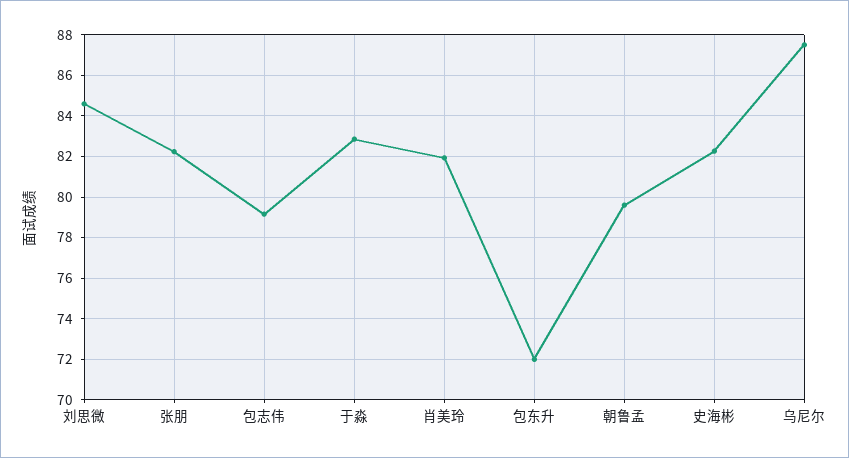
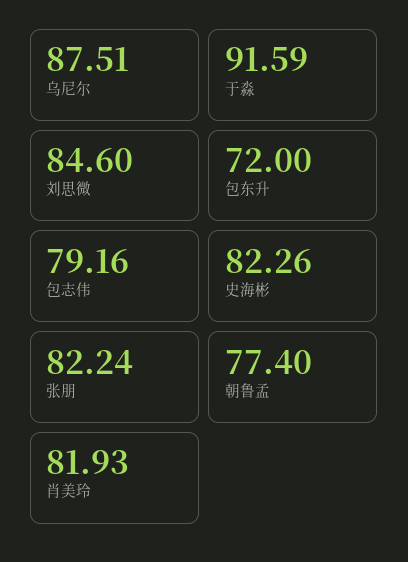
  {
    "刘思微": 84.6,
    "张朋": 82.24,
    "包志伟": 79.16,
-   "于淼": 83,
+   "于淼": 91.59,
    "肖美玲": 81.93,
    "包东升": 72,
-   "朝鲁孟": 79.5,
+   "朝鲁孟": 77.4,
    "史海彬": 82.26,
    "乌尼尔": 87.51
  }

